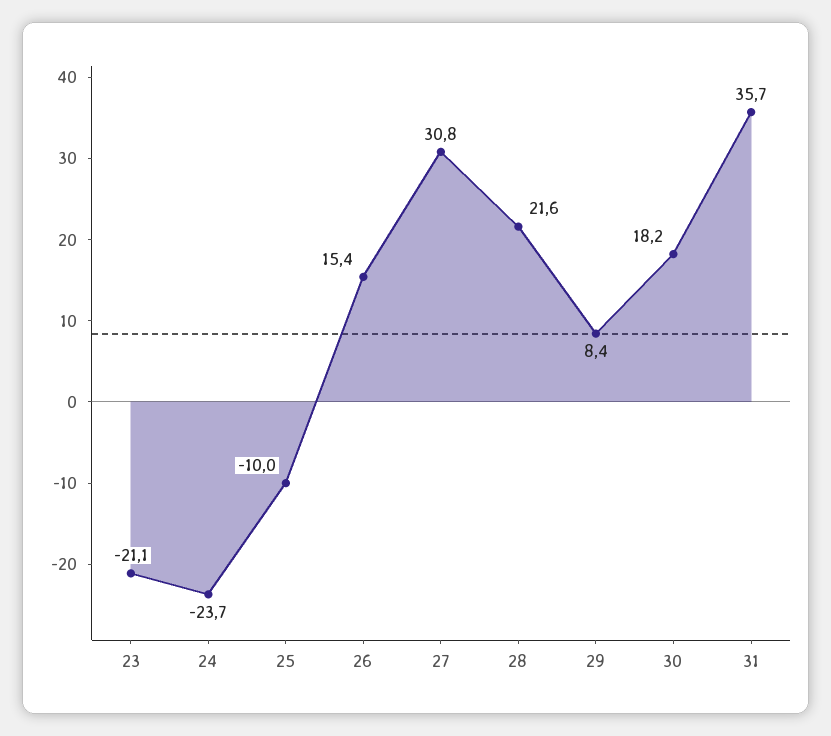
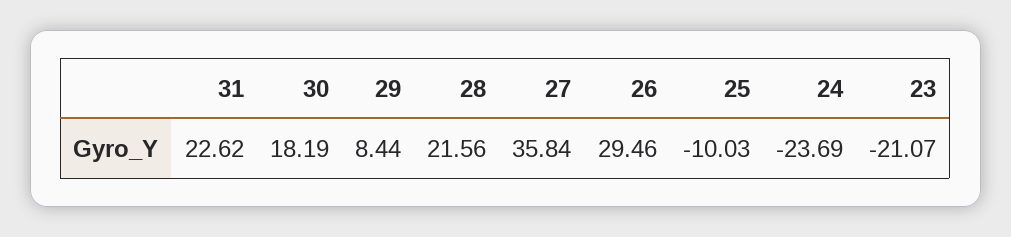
  {
    "23": -21.07,
    "24": -23.69,
    "25": -10.03,
-   "26": 15.4,
+   "26": 29.46,
-   "27": 30.8,
+   "27": 35.84,
    "28": 21.56,
    "29": 8.44,
    "30": 18.19,
-   "31": 35.7
+   "31": 22.62
  }

